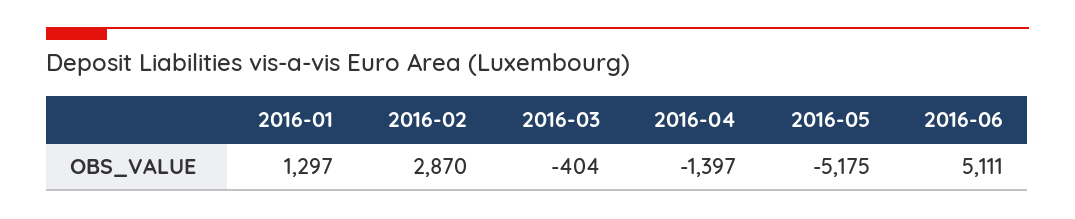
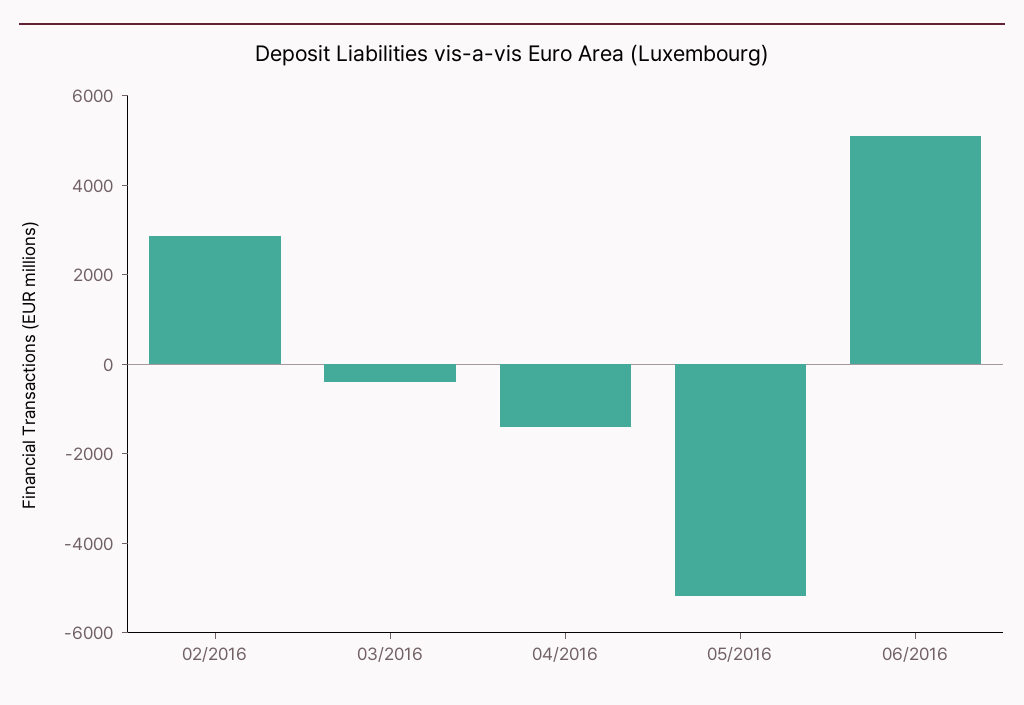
  {
-   "2016-01": 1297,
    "2016-02": 2870,
    "2016-03": -404,
    "2016-04": -1397,
    "2016-05": -5175,
    "2016-06": 5111
  }

